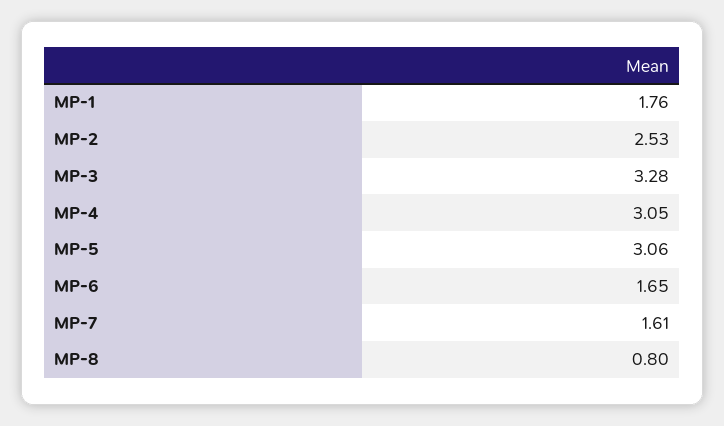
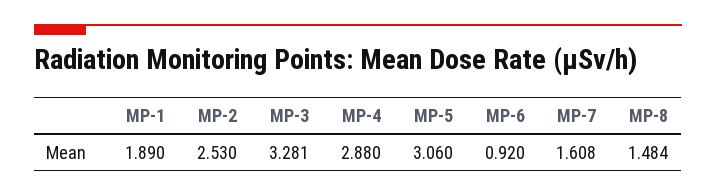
  {
-   "MP-1": 1.76,
+   "MP-1": 1.89,
    "MP-2": 2.53,
    "MP-3": 3.281,
-   "MP-4": 3.05,
+   "MP-4": 2.88,
    "MP-5": 3.06,
-   "MP-6": 1.65,
+   "MP-6": 0.92,
    "MP-7": 1.608,
-   "MP-8": 0.8
+   "MP-8": 1.484
  }

